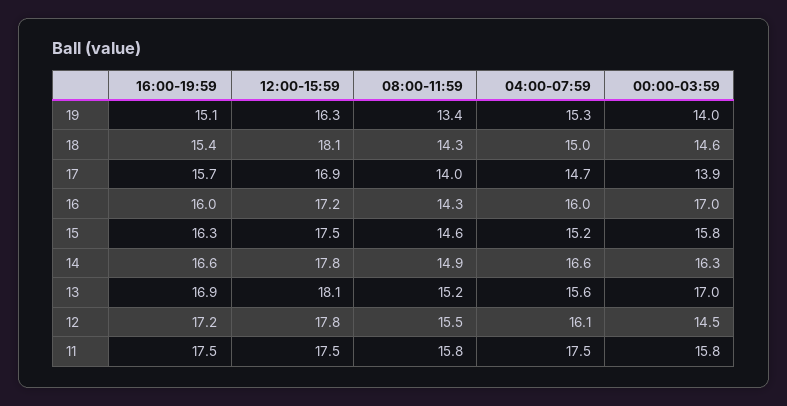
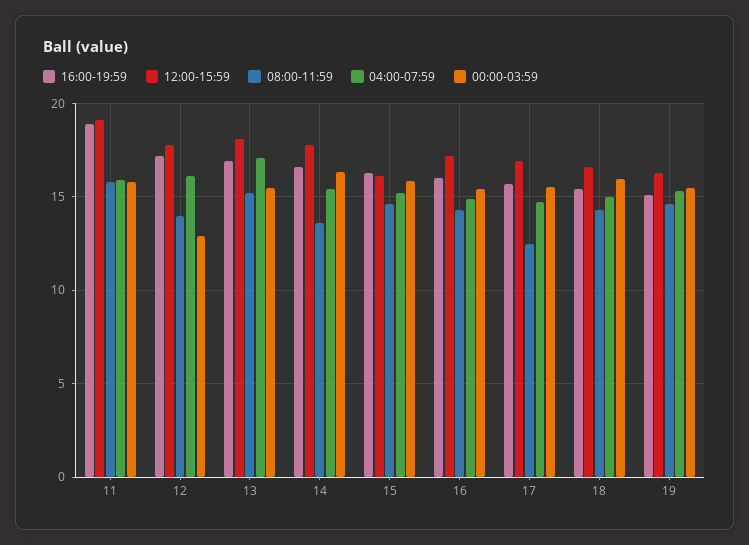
  {
    "16:00-19:59": {
      "19": 15.1,
      "18": 15.4,
      "17": 15.7,
      "16": 16,
      "15": 16.3,
      "14": 16.6,
      "13": 16.9,
      "12": 17.2,
-     "11": 17.5
+     "11": 19
    },
    "12:00-15:59": {
      "19": 16.3,
-     "18": 18.1,
+     "18": 16.5,
      "17": 16.9,
      "16": 17.2,
-     "15": 17.5,
+     "15": 16,
      "14": 17.8,
      "13": 18.1,
      "12": 17.8,
-     "11": 17.5
+     "11": 19
    },
    "08:00-11:59": {
-     "19": 13.4,
+     "19": 14.5,
      "18": 14.3,
-     "17": 14,
+     "17": 12.5,
      "16": 14.3,
      "15": 14.6,
-     "14": 14.9,
+     "14": 13.5,
      "13": 15.2,
-     "12": 15.5,
+     "12": 14,
      "11": 15.8
    },
    "04:00-07:59": {
      "19": 15.3,
      "18": 15,
      "17": 14.7,
-     "16": 16,
+     "16": 15,
      "15": 15.2,
-     "14": 16.6,
+     "14": 15.5,
-     "13": 15.6,
+     "13": 17,
      "12": 16.1,
-     "11": 17.5
+     "11": 16
    },
    "00:00-03:59": {
-     "19": 14,
+     "19": 15.5,
-     "18": 14.6,
+     "18": 16,
-     "17": 13.9,
+     "17": 15.5,
-     "16": 17,
+     "16": 15.5,
      "15": 15.8,
      "14": 16.3,
-     "13": 17,
+     "13": 15.5,
-     "12": 14.5,
+     "12": 13,
      "11": 15.8
    }
  }

